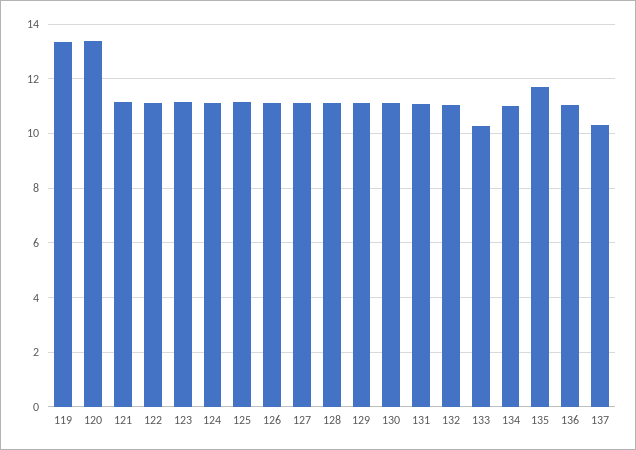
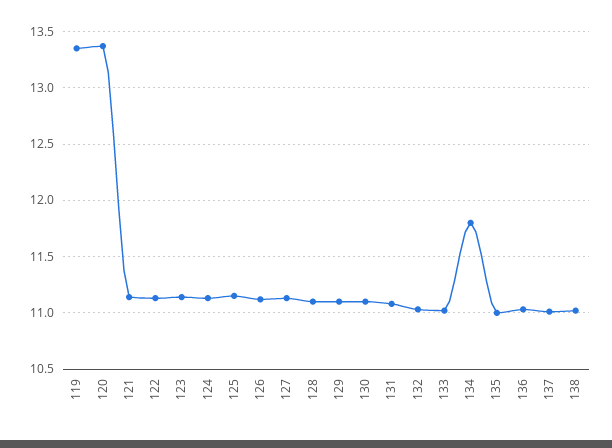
  {
    "119": 13.4,
    "120": 13.4,
    "121": 11.1,
    "122": 11.1,
    "123": 11.1,
    "124": 11.1,
    "125": 11.2,
    "126": 11.1,
    "127": 11.1,
    "128": 11.1,
    "129": 11.1,
    "130": 11.1,
    "131": 11.1,
    "132": 11,
-   "133": 10.25,
+   "133": 11,
-   "134": 11,
+   "134": 11.8,
-   "135": 11.75,
+   "135": 11,
    "136": 11,
-   "137": 10.25
+   "137": 11,
+   "138": 11
  }

